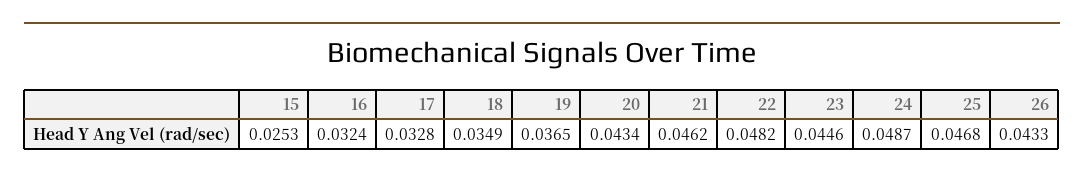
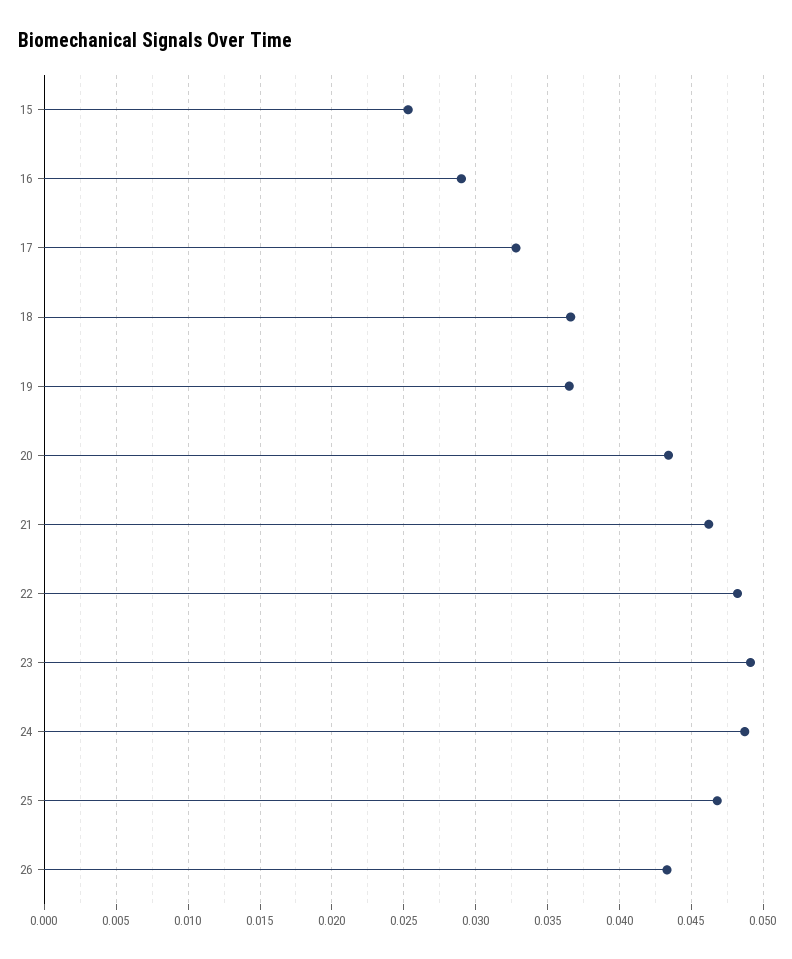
  {
    "15": 0.0253,
-   "16": 0.0324,
+   "16": 0.029,
    "17": 0.0328,
-   "18": 0.0349,
+   "18": 0.0365,
    "19": 0.0365,
    "20": 0.0434,
    "21": 0.0462,
    "22": 0.0482,
-   "23": 0.0446,
+   "23": 0.049,
    "24": 0.0487,
    "25": 0.0468,
    "26": 0.0433
  }

